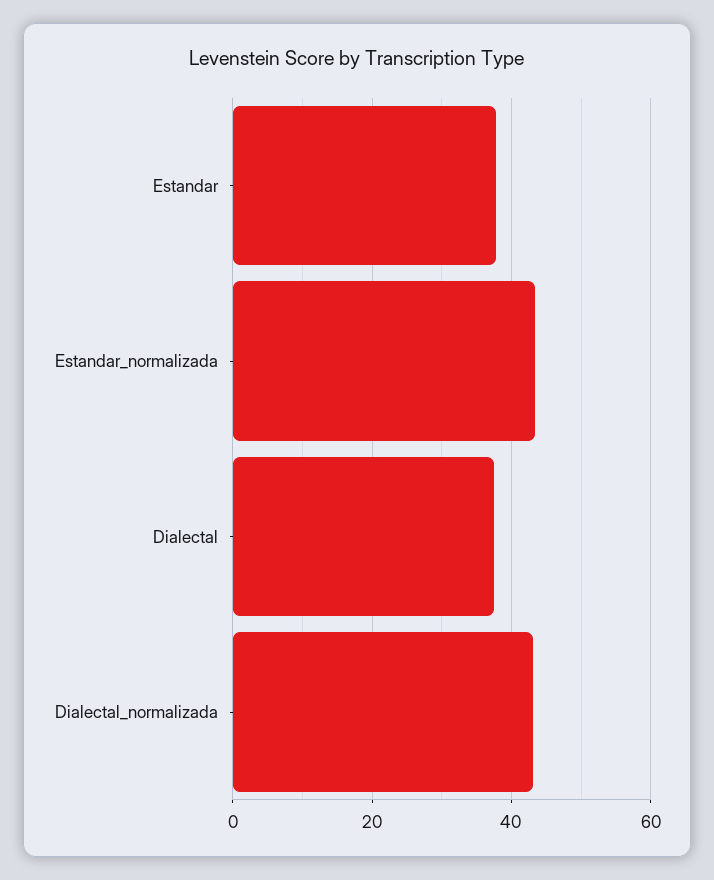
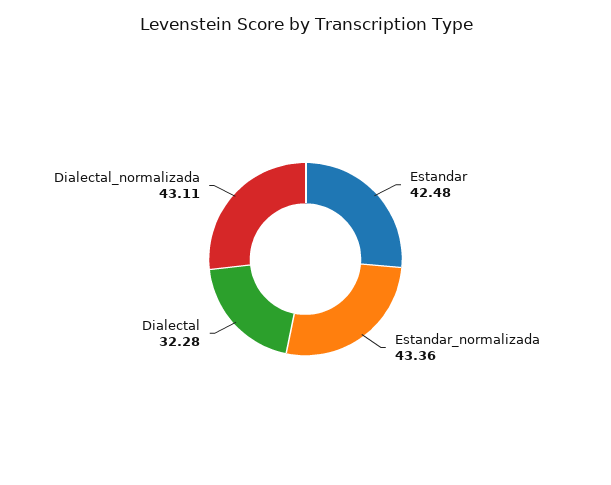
  {
-   "Estandar": 38,
+   "Estandar": 42.48,
    "Estandar_normalizada": 43.36,
-   "Dialectal": 38,
+   "Dialectal": 32.28,
    "Dialectal_normalizada": 43.11
  }

